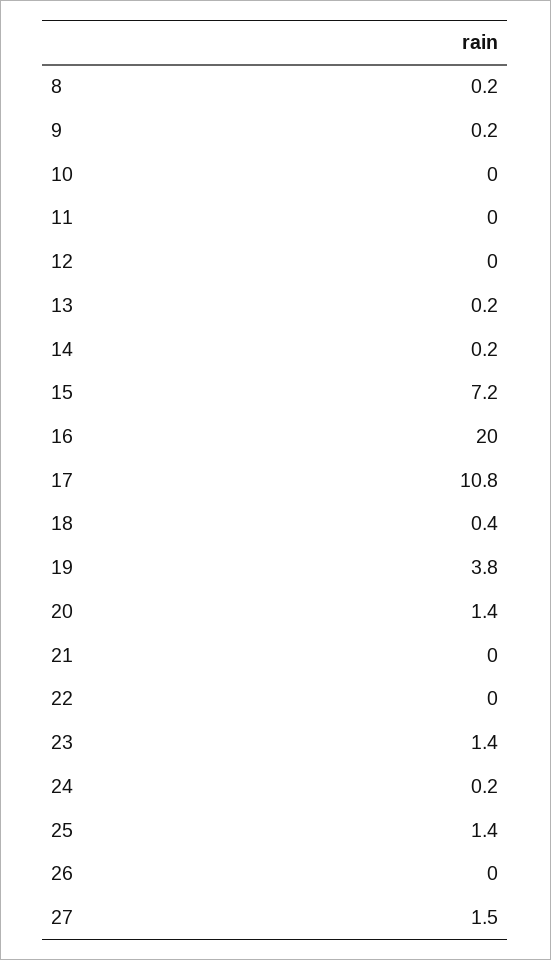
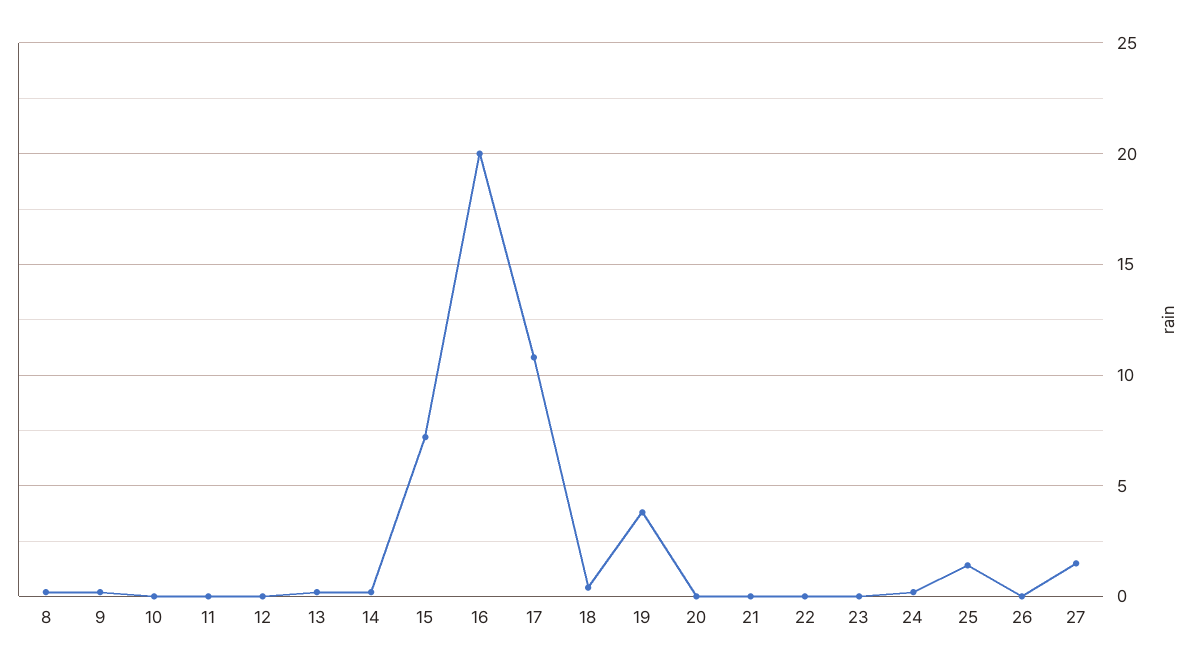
  {
    "8": 0.2,
    "9": 0.2,
    "10": 0,
    "11": 0,
    "12": 0,
    "13": 0.2,
    "14": 0.2,
    "15": 7.2,
    "16": 20,
    "17": 10.8,
    "18": 0.4,
    "19": 3.8,
-   "20": 1.4,
+   "20": 0,
    "21": 0,
    "22": 0,
-   "23": 1.4,
+   "23": 0,
    "24": 0.2,
    "25": 1.4,
    "26": 0,
    "27": 1.5
  }

